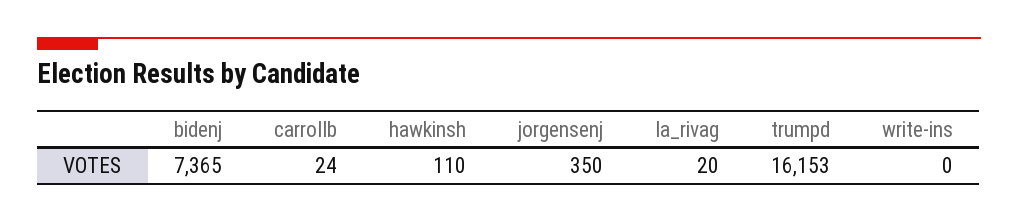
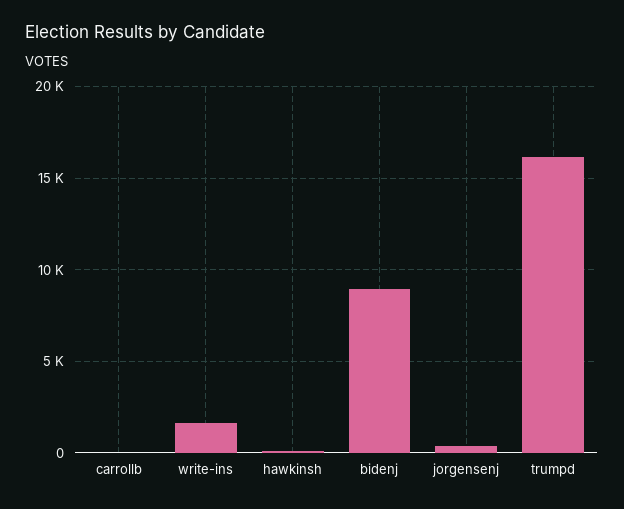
  {
-   "bidenj": 7365,
+   "bidenj": 9000,
    "carrollb": 24,
    "hawkinsh": 110,
    "jorgensenj": 350,
-   "la_rivag": 20,
    "trumpd": 16153,
-   "write-ins": 0
+   "write-ins": 1500
  }

